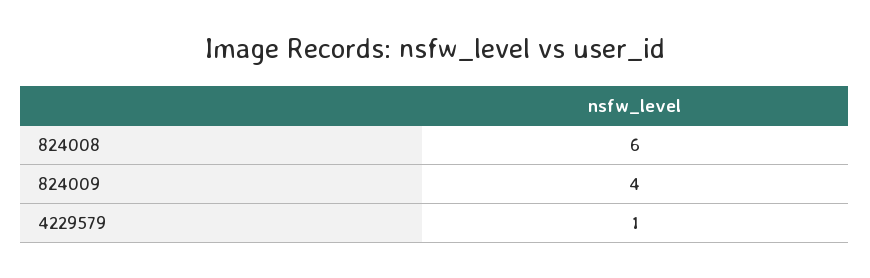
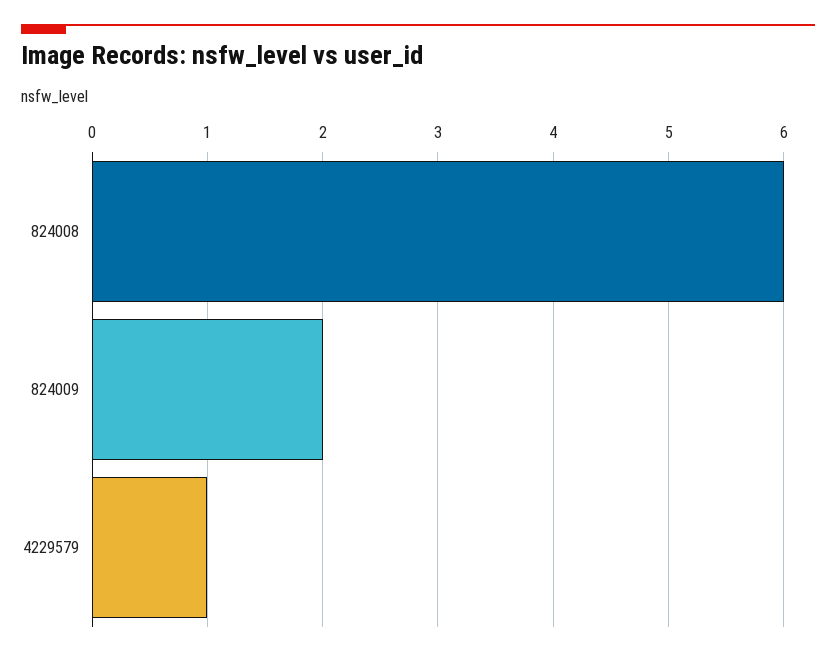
  {
    "824008": 6,
-   "824009": 4,
+   "824009": 2,
    "4229579": 1
  }

